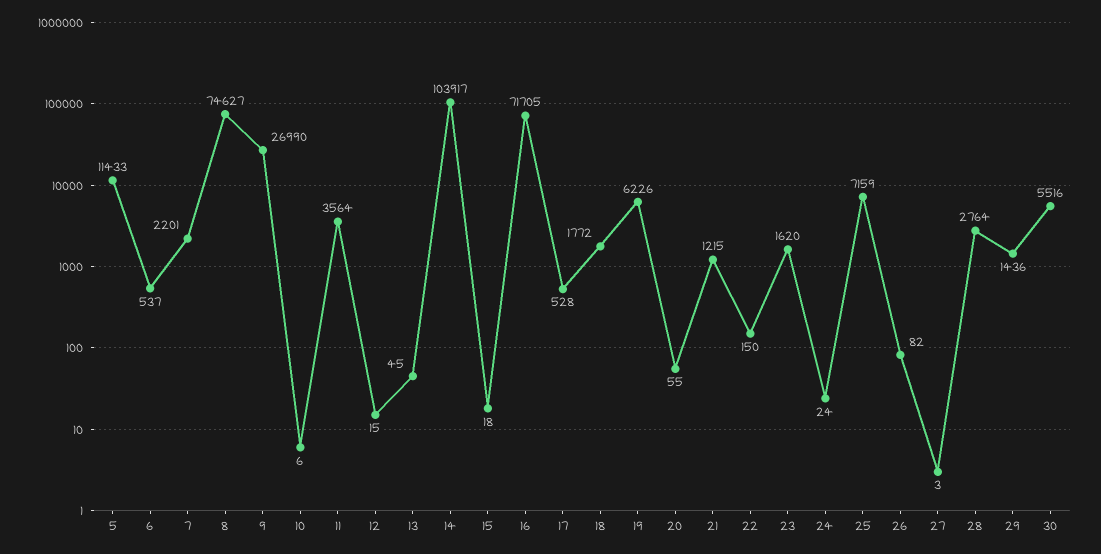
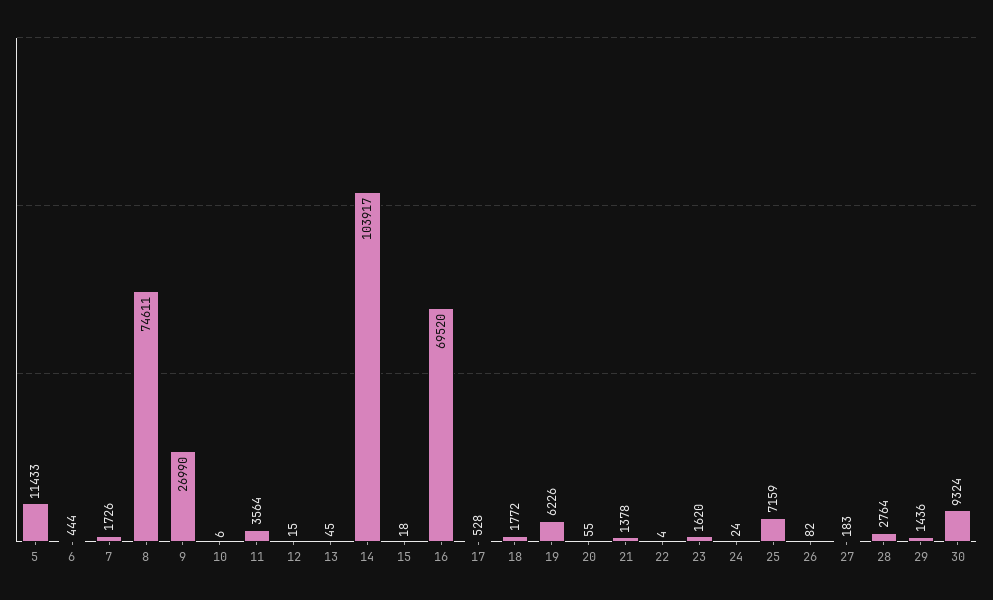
  {
    "5": 11433,
-   "6": 537,
+   "6": 444,
-   "7": 2201,
+   "7": 1726,
-   "8": 74627,
+   "8": 74611,
    "9": 26990,
    "10": 6,
    "11": 3564,
    "12": 15,
    "13": 45,
    "14": 103917,
    "15": 18,
-   "16": 71705,
+   "16": 69520,
    "17": 528,
    "18": 1772,
    "19": 6226,
    "20": 55,
-   "21": 1215,
+   "21": 1378,
-   "22": 150,
+   "22": 4,
    "23": 1620,
    "24": 24,
    "25": 7159,
    "26": 82,
-   "27": 3,
+   "27": 183,
    "28": 2764,
    "29": 1436,
-   "30": 5516
+   "30": 9324
  }

